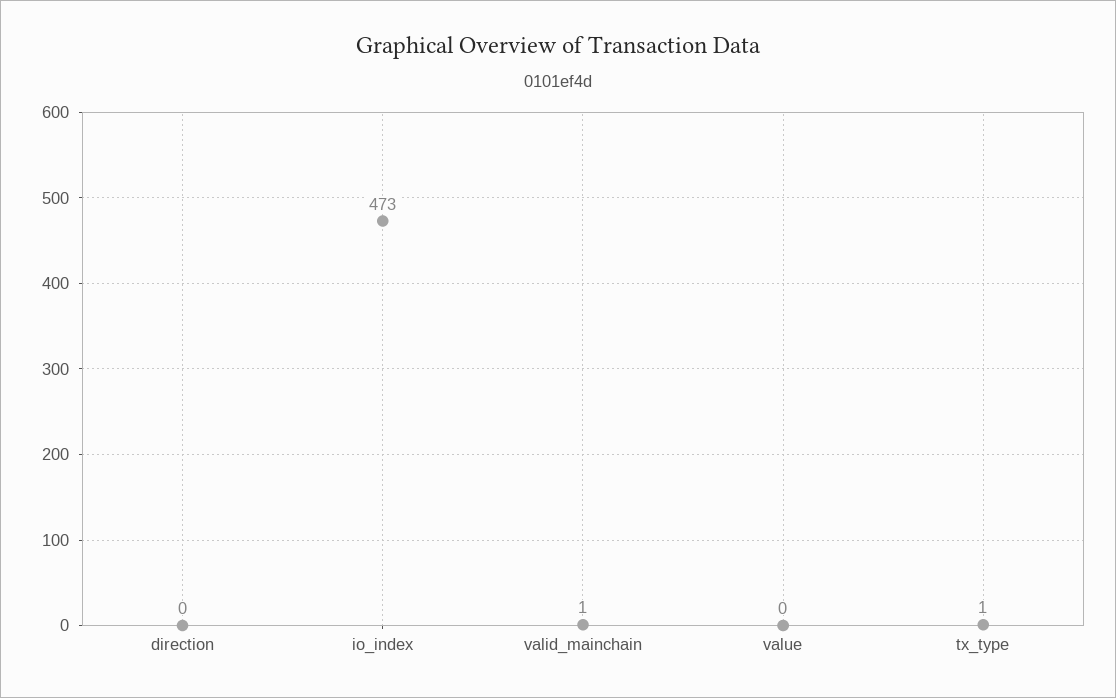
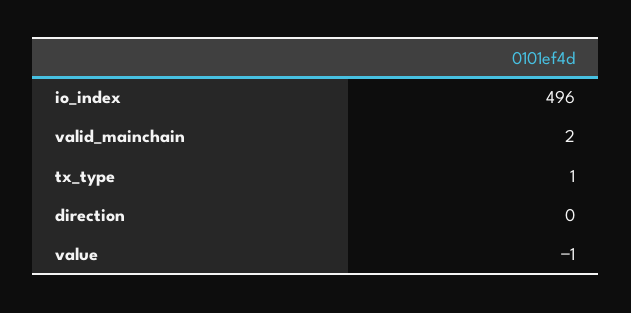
  {
    "direction": 0,
-   "io_index": 473,
+   "io_index": 496,
-   "valid_mainchain": 1,
+   "valid_mainchain": 2,
-   "value": 0,
+   "value": -1,
    "tx_type": 1
  }

